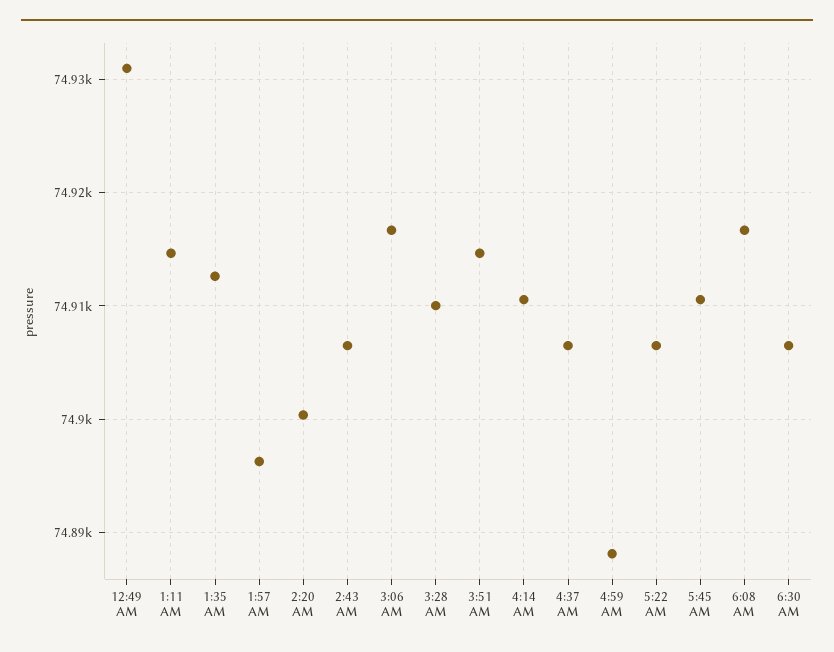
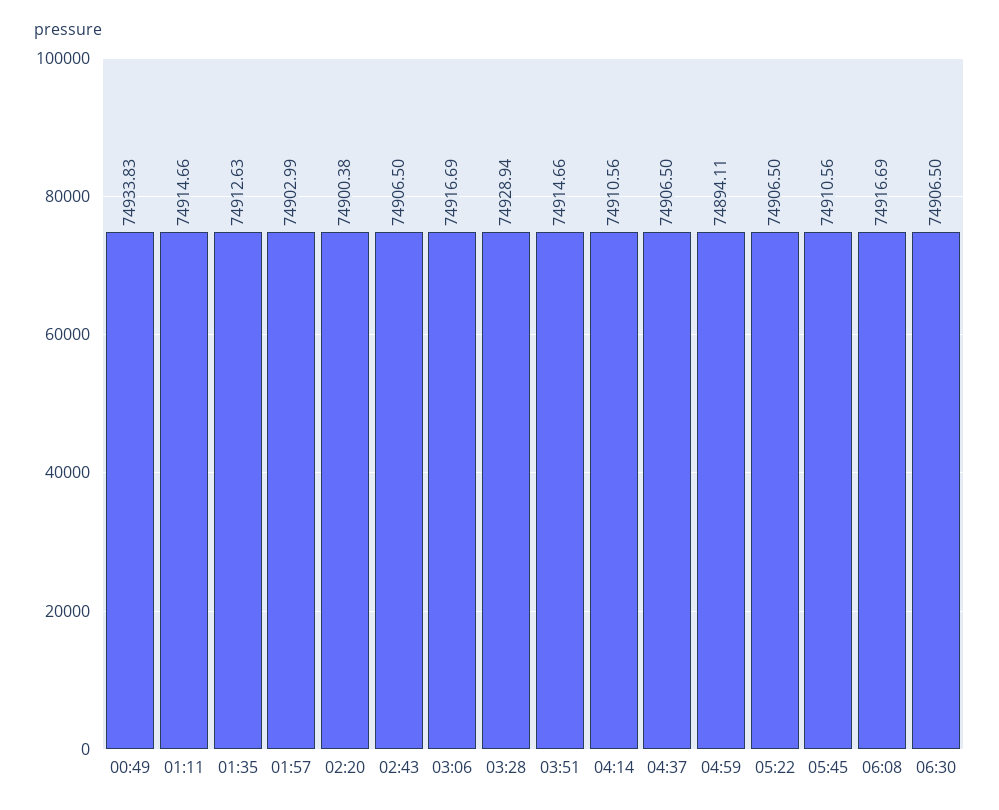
  {
-   "12:49 AM": 74931,
+   "12:49 AM": 74933.83,
    "1:11 AM": 74914.66,
    "1:35 AM": 74912.63,
-   "1:57 AM": 74896,
+   "1:57 AM": 74902.99,
    "2:20 AM": 74900.38,
    "2:43 AM": 74906.5,
    "3:06 AM": 74916.69,
-   "3:28 AM": 74910,
+   "3:28 AM": 74928.94,
    "3:51 AM": 74914.66,
    "4:14 AM": 74910.56,
    "4:37 AM": 74906.5,
-   "4:59 AM": 74888,
+   "4:59 AM": 74894.11,
    "5:22 AM": 74906.5,
    "5:45 AM": 74910.56,
    "6:08 AM": 74916.69,
    "6:30 AM": 74906.5
  }

